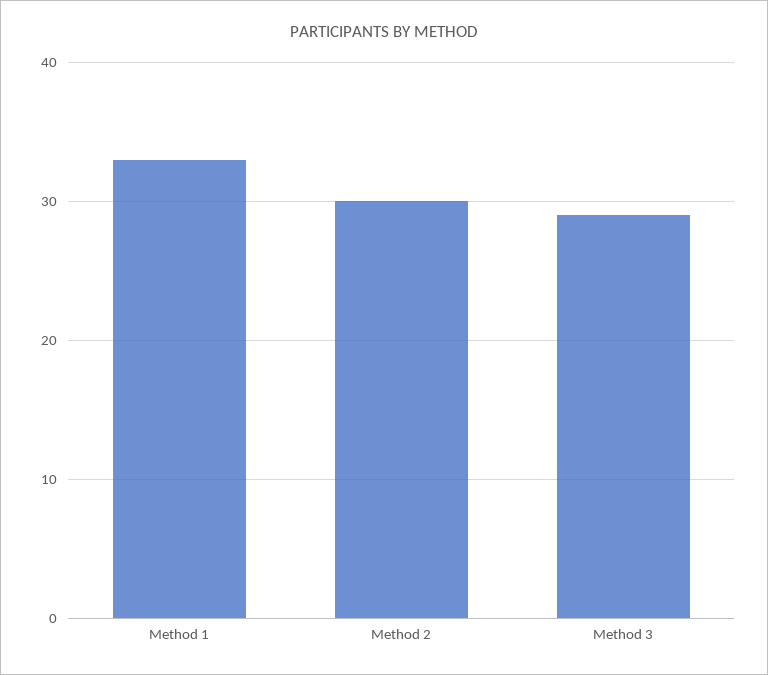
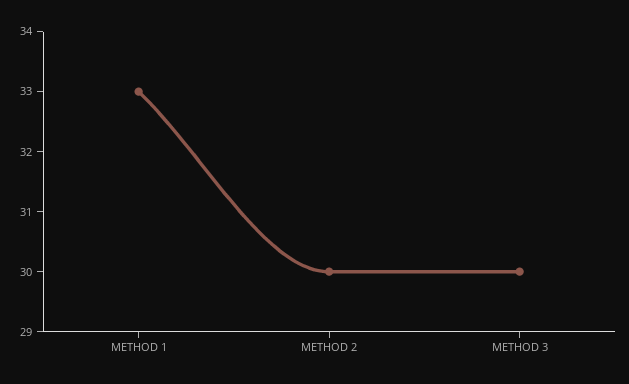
  {
    "Method 1": 33,
    "Method 2": 30,
-   "Method 3": 29
+   "Method 3": 30
  }

